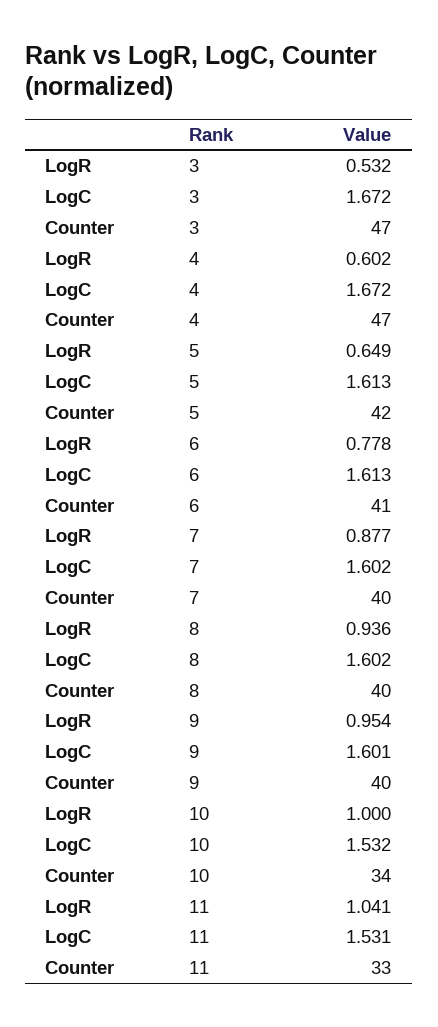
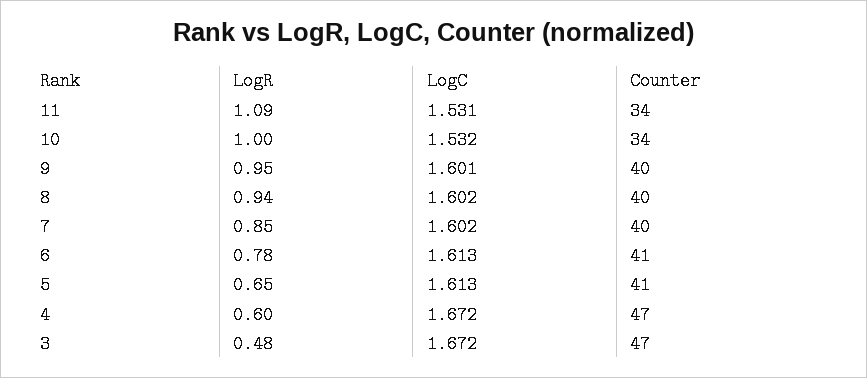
  {
    "LogR": {
-     "3": 0.532,
+     "3": 0.48,
      "4": 0.602,
      "5": 0.649,
      "6": 0.778,
-     "7": 0.877,
+     "7": 0.85,
      "8": 0.936,
      "9": 0.954,
      "10": 1,
-     "11": 1.041
+     "11": 1.09
    },
    "LogC": {
      "3": 1.672,
      "4": 1.672,
      "5": 1.613,
      "6": 1.613,
      "7": 1.602,
      "8": 1.602,
      "9": 1.601,
      "10": 1.532,
      "11": 1.531
    },
    "Counter": {
      "3": 47,
      "4": 47,
-     "5": 42,
+     "5": 41,
      "6": 41,
      "7": 40,
      "8": 40,
      "9": 40,
      "10": 34,
-     "11": 33
+     "11": 34
    }
  }

